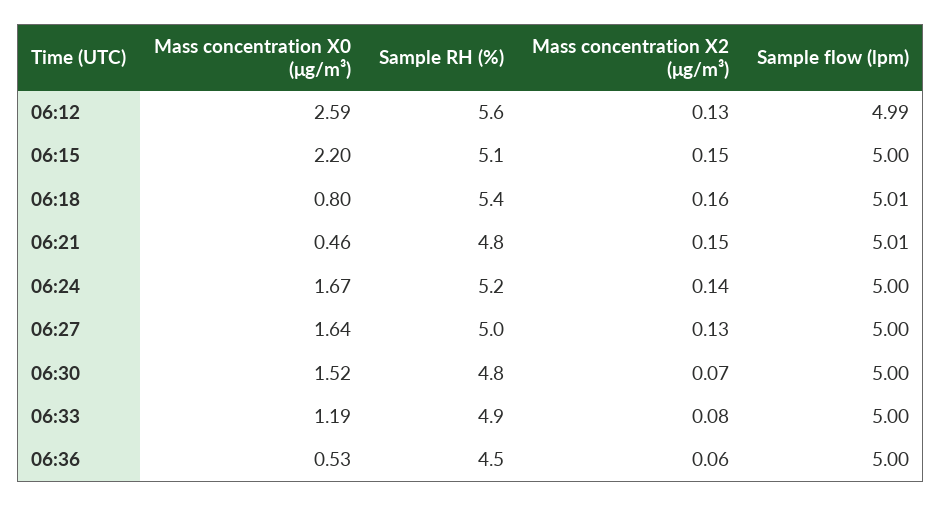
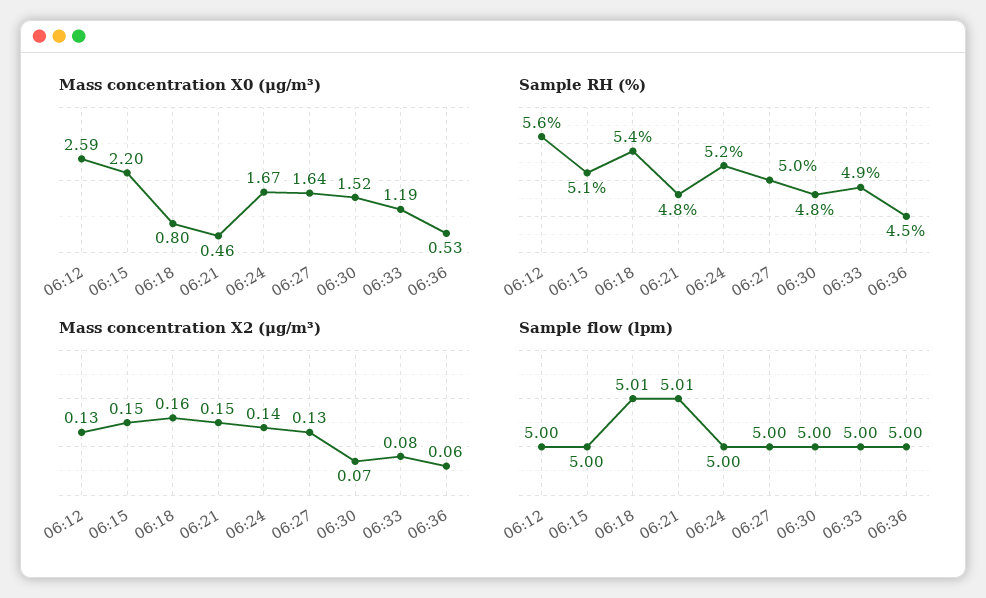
  {
    "Mass concentration X0 (μg/m³)": {
      "06:12": 2.59,
      "06:15": 2.2,
      "06:18": 0.8,
      "06:21": 0.46,
      "06:24": 1.67,
      "06:27": 1.64,
      "06:30": 1.52,
      "06:33": 1.19,
      "06:36": 0.53
    },
    "Sample RH (%)": {
      "06:12": 5.6,
      "06:15": 5.1,
      "06:18": 5.4,
      "06:21": 4.8,
      "06:24": 5.2,
      "06:27": 5,
      "06:30": 4.8,
      "06:33": 4.9,
      "06:36": 4.5
    },
    "Mass concentration X2 (μg/m³)": {
      "06:12": 0.13,
      "06:15": 0.15,
      "06:18": 0.16,
      "06:21": 0.15,
      "06:24": 0.14,
      "06:27": 0.13,
      "06:30": 0.07,
      "06:33": 0.08,
      "06:36": 0.06
    },
    "Sample flow (lpm)": {
-     "06:12": 4.99,
+     "06:12": 5,
      "06:15": 5,
      "06:18": 5.01,
      "06:21": 5.01,
      "06:24": 5,
      "06:27": 5,
      "06:30": 5,
      "06:33": 5,
      "06:36": 5
    }
  }

